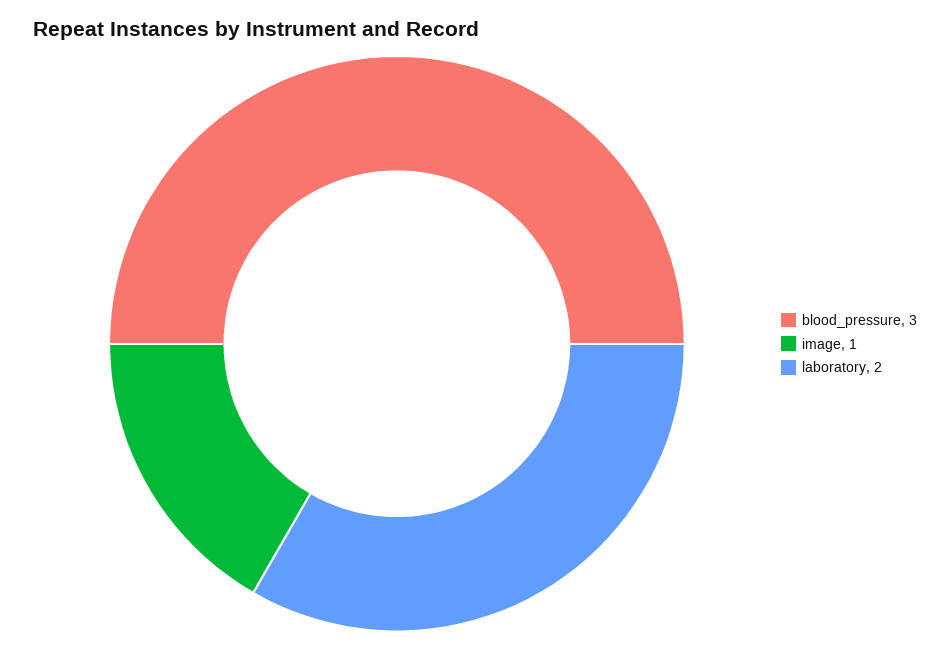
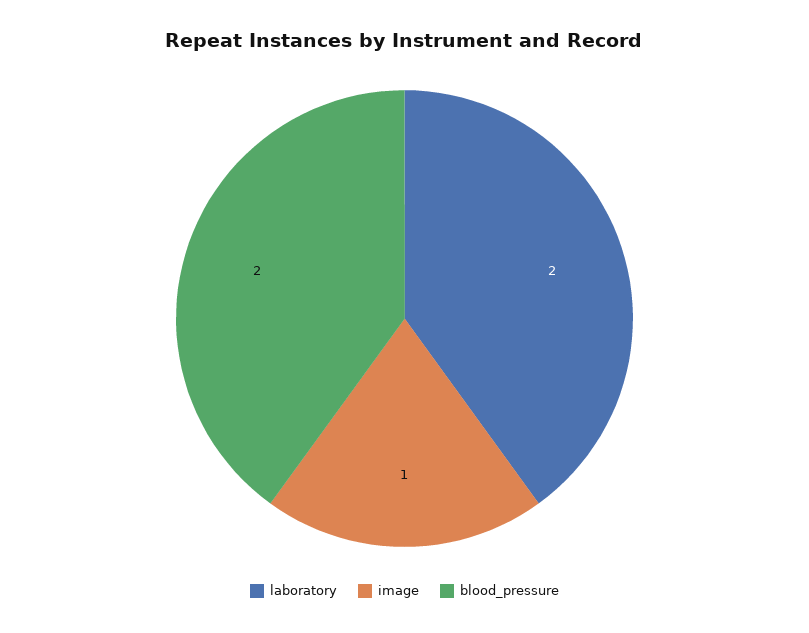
  {
-   "blood_pressure": 3,
+   "blood_pressure": 2,
    "image": 1,
    "laboratory": 2
  }

